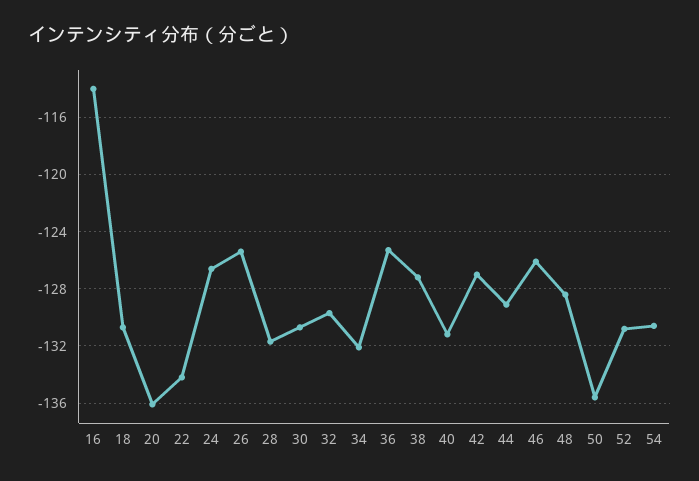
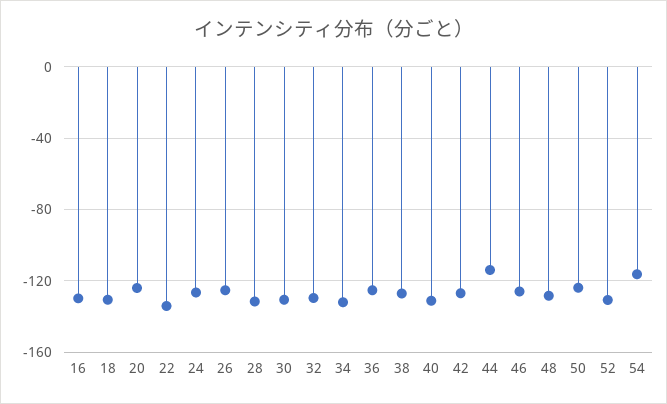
  {
-   "16": -114,
+   "16": -130,
    "18": -130.5,
-   "20": -136,
+   "20": -125,
    "22": -134,
    "24": -126.5,
    "26": -125.5,
    "28": -131.5,
    "30": -130.5,
    "32": -129.5,
    "34": -132,
    "36": -125.5,
    "38": -127,
    "40": -131,
    "42": -127,
-   "44": -129,
+   "44": -115,
    "46": -126,
    "48": -128.5,
-   "50": -135.5,
+   "50": -125,
    "52": -131,
-   "54": -130.5
+   "54": -115
  }

